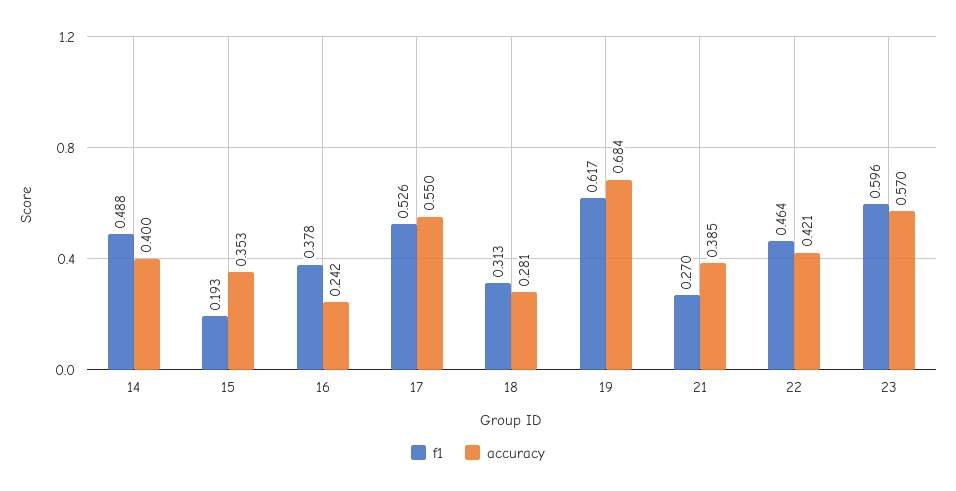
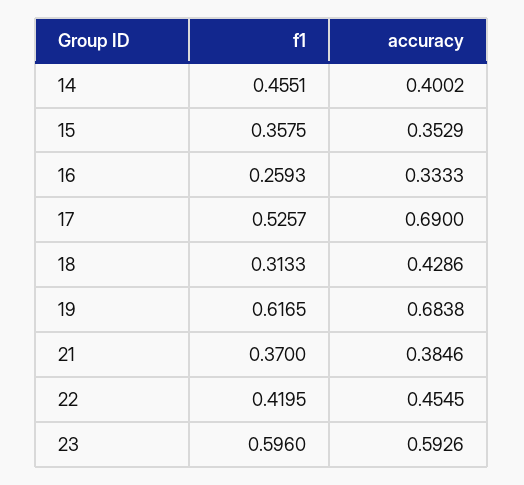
  {
    "f1": {
-     "14": 0.488,
+     "14": 0.4551,
-     "15": 0.193,
+     "15": 0.3575,
-     "16": 0.378,
+     "16": 0.2593,
      "17": 0.5257,
      "18": 0.3133,
      "19": 0.6165,
-     "21": 0.27,
+     "21": 0.37,
-     "22": 0.464,
+     "22": 0.4195,
      "23": 0.596
    },
    "accuracy": {
      "14": 0.4002,
      "15": 0.3529,
-     "16": 0.242,
+     "16": 0.3333,
-     "17": 0.55,
+     "17": 0.69,
-     "18": 0.281,
+     "18": 0.4286,
      "19": 0.6838,
      "21": 0.3846,
-     "22": 0.421,
+     "22": 0.4545,
-     "23": 0.57
+     "23": 0.5926
    }
  }

